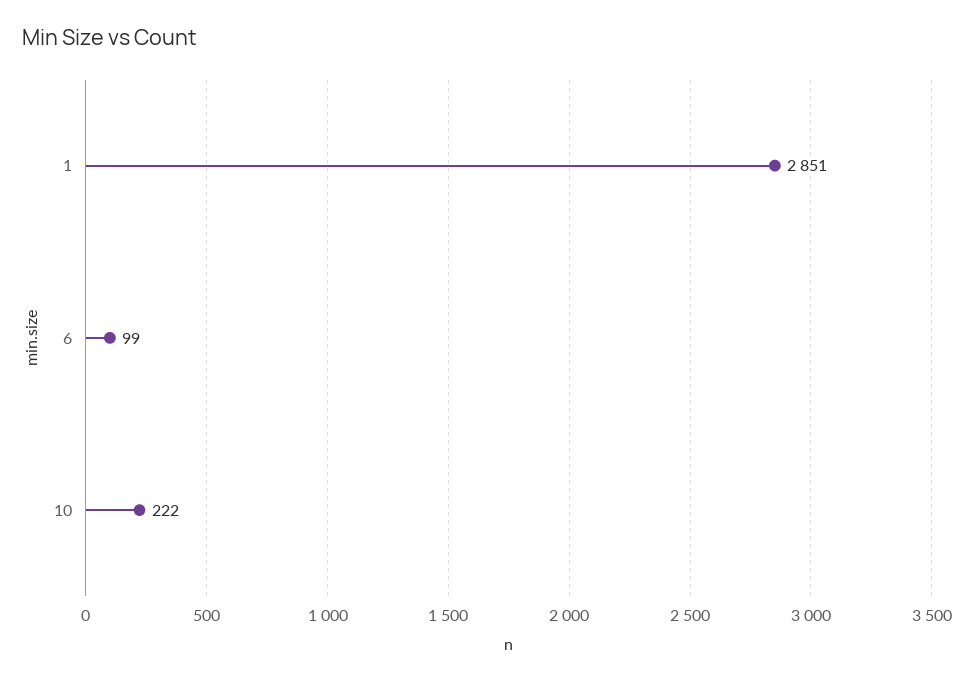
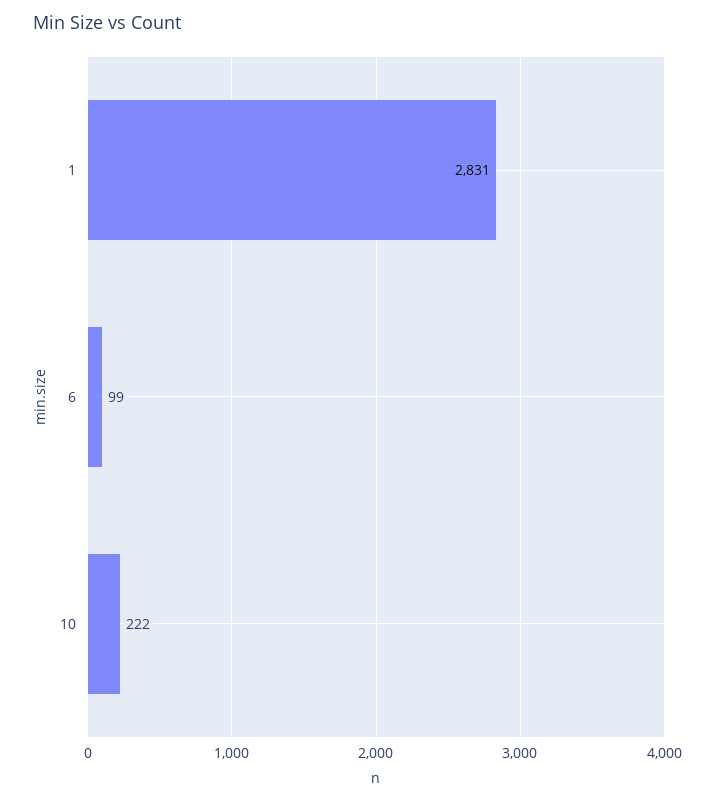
  {
-   "1": 2851,
+   "1": 2831,
    "6": 99,
    "10": 222
  }

